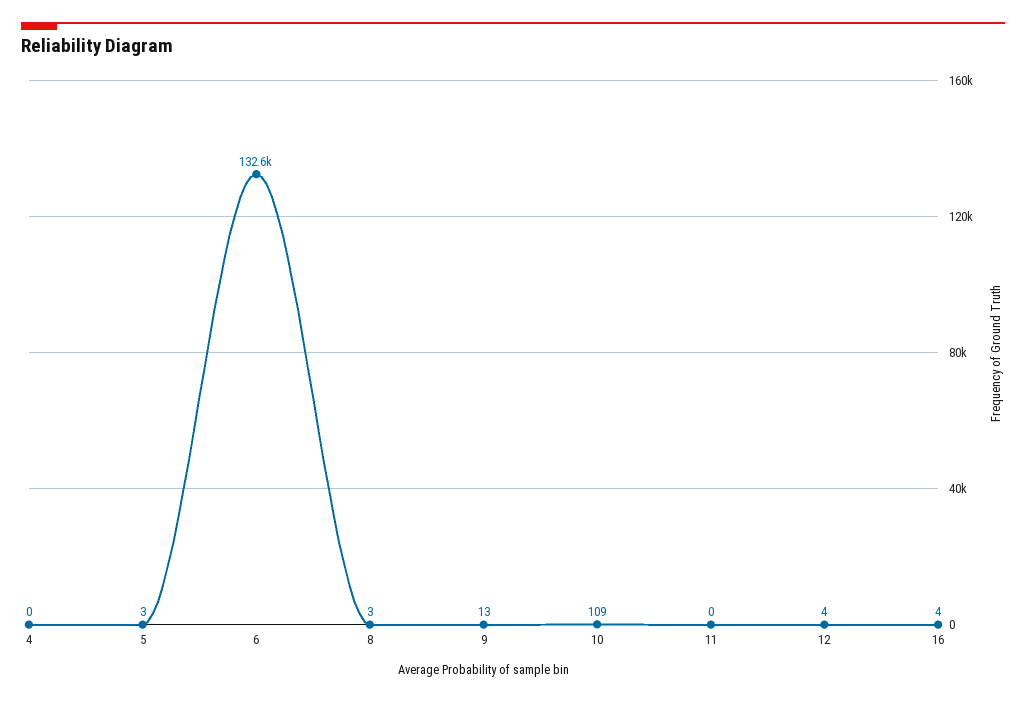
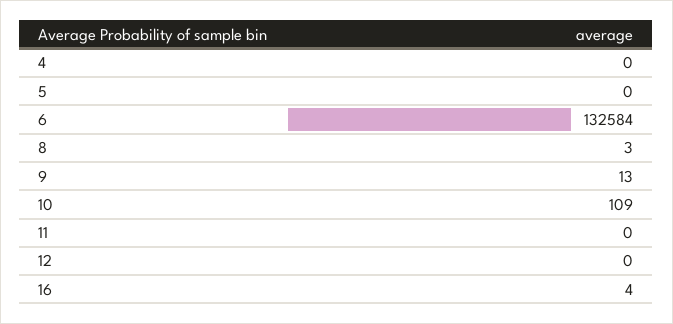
  {
    "4": 0,
-   "5": 3,
+   "5": 0,
    "6": 132584,
    "8": 3,
    "9": 13,
    "10": 109,
    "11": 0,
-   "12": 4,
+   "12": 0,
    "16": 4
  }

